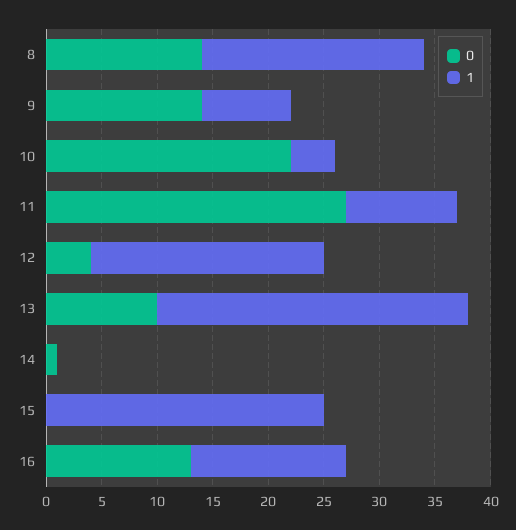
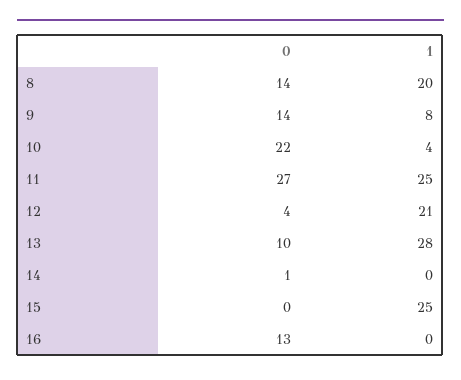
  {
    "0": {
      "8": 14,
      "9": 14,
      "10": 22,
      "11": 27,
      "12": 4,
      "13": 10,
      "14": 1,
      "15": 0,
      "16": 13
    },
    "1": {
      "8": 20,
      "9": 8,
      "10": 4,
-     "11": 10,
+     "11": 25,
      "12": 21,
      "13": 28,
      "14": 0,
      "15": 25,
-     "16": 14
+     "16": 0
    }
  }

